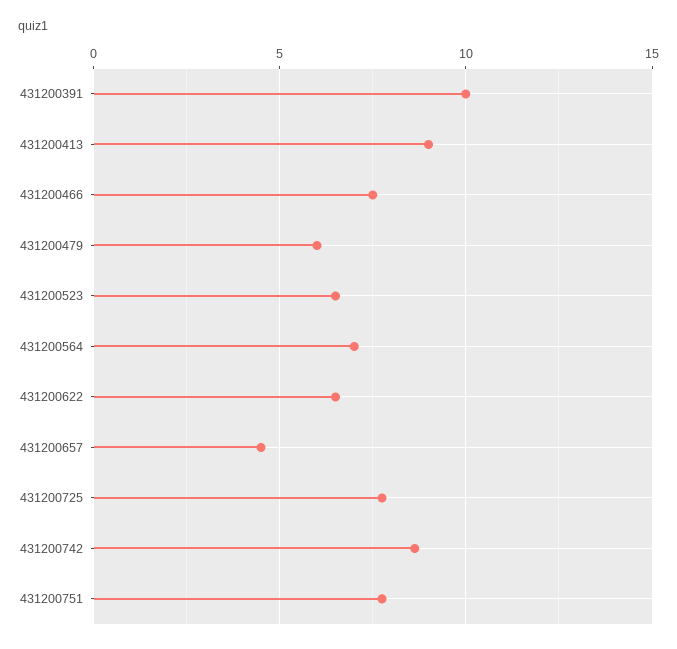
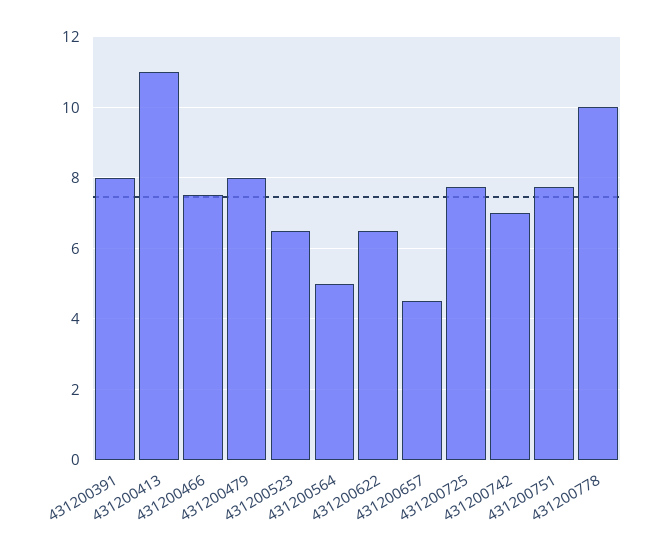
  {
-   "431200391": 10,
+   "431200391": 8,
-   "431200413": 9,
+   "431200413": 11,
    "431200466": 7.6,
-   "431200479": 6,
+   "431200479": 8,
    "431200523": 6.6,
-   "431200564": 7,
+   "431200564": 5,
    "431200622": 6.6,
    "431200657": 4.6,
    "431200725": 7.8,
-   "431200742": 8.5,
+   "431200742": 7,
-   "431200751": 7.8
+   "431200751": 7.8,
+   "431200778": 10
  }

